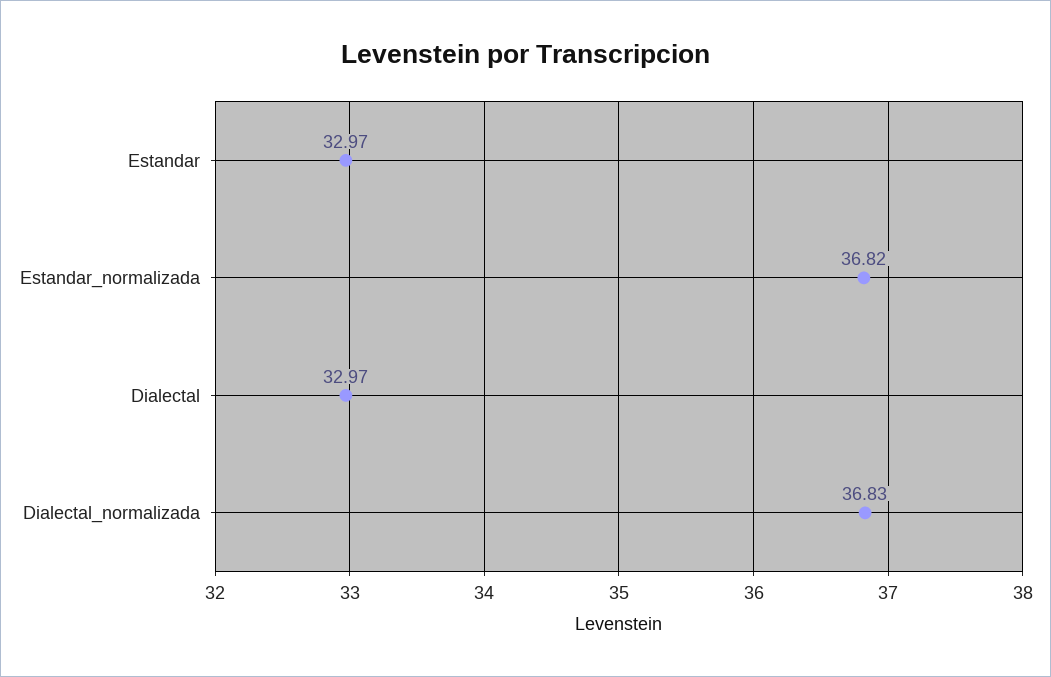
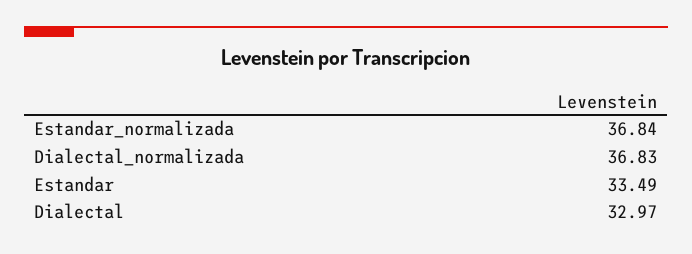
  {
-   "Estandar": 32.97,
+   "Estandar": 33.49,
-   "Estandar_normalizada": 36.82,
+   "Estandar_normalizada": 36.84,
    "Dialectal": 32.97,
    "Dialectal_normalizada": 36.83
  }

